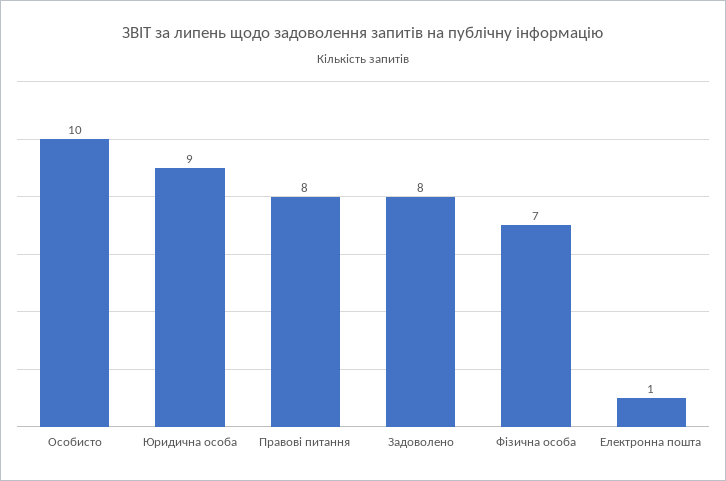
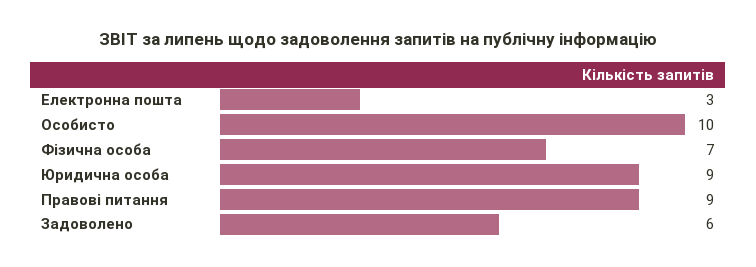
  {
    "Особисто": 10,
    "Юридична особа": 9,
-   "Правові питання": 8,
+   "Правові питання": 9,
-   "Задоволено": 8,
+   "Задоволено": 6,
    "Фізична особа": 7,
-   "Електронна пошта": 1
+   "Електронна пошта": 3
  }

